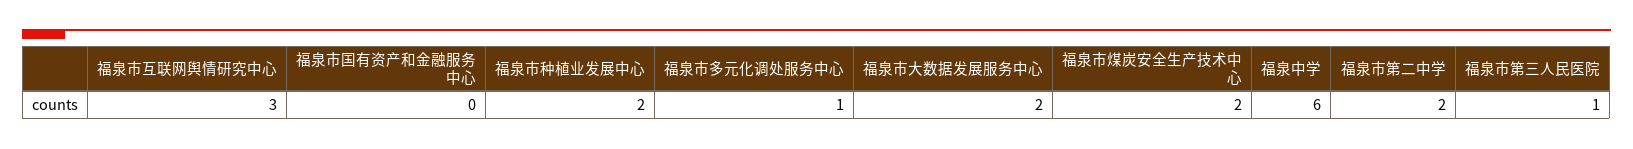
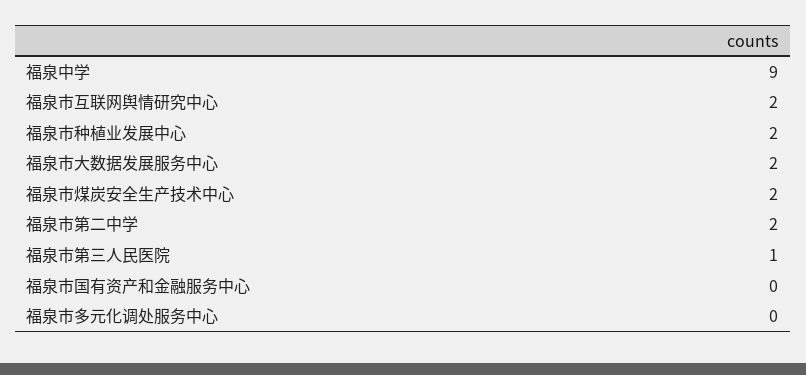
  {
-   "福泉市互联网舆情研究中心": 3,
+   "福泉市互联网舆情研究中心": 2,
    "福泉市国有资产和金融服务中心": 0,
    "福泉市种植业发展中心": 2,
-   "福泉市多元化调处服务中心": 1,
+   "福泉市多元化调处服务中心": 0,
    "福泉市大数据发展服务中心": 2,
    "福泉市煤炭安全生产技术中心": 2,
-   "福泉中学": 6,
+   "福泉中学": 9,
    "福泉市第二中学": 2,
    "福泉市第三人民医院": 1
  }

